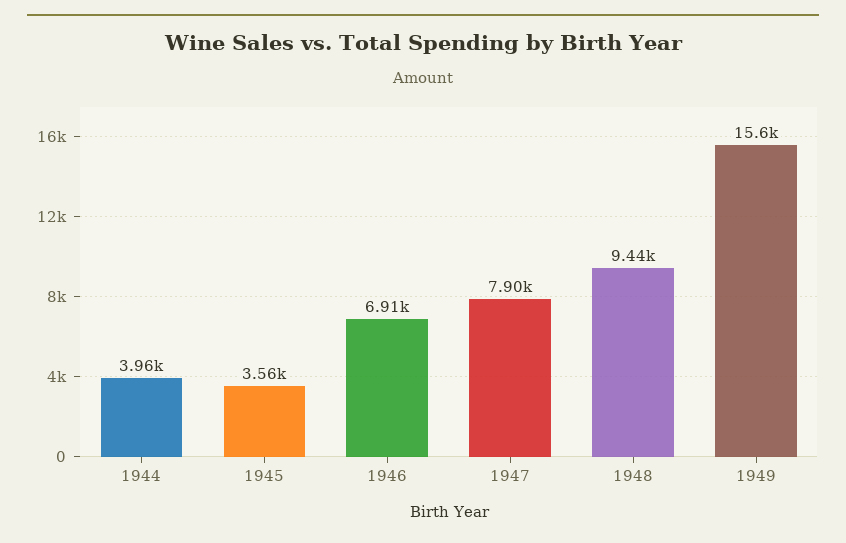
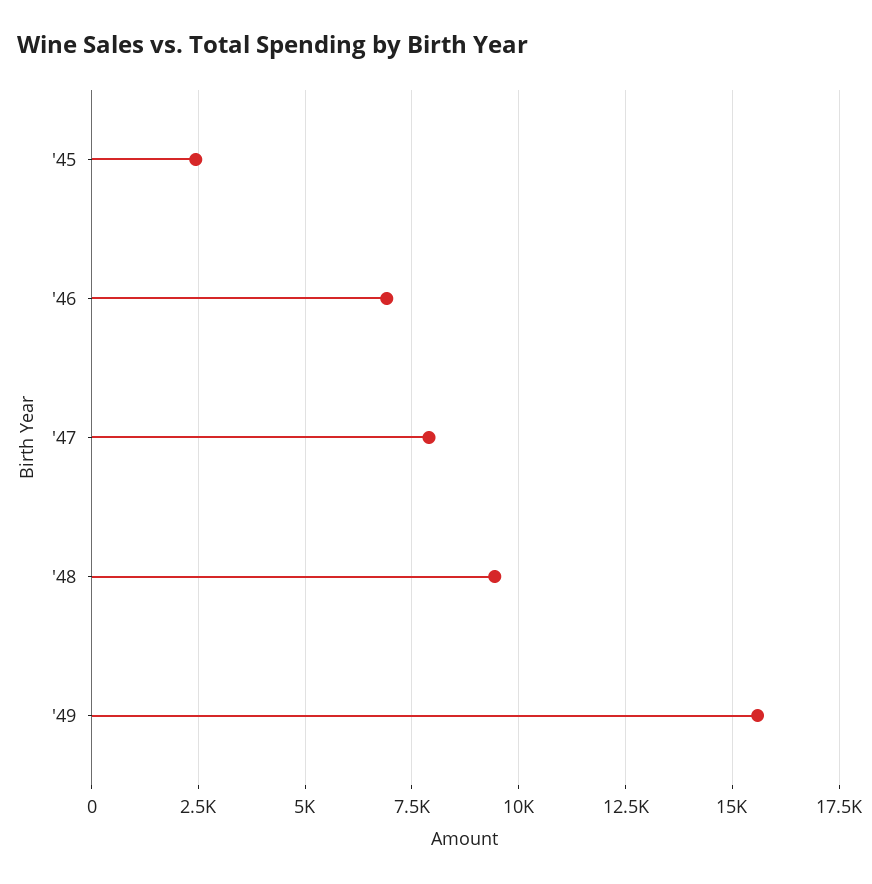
  {
-   "1944": 3960,
-   "1945": 3560,
+   "1945": 2500,
    "1946": 6910,
    "1947": 7900,
    "1948": 9440,
    "1949": 15600
  }

